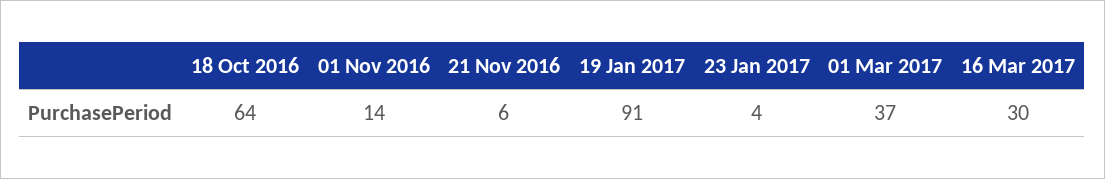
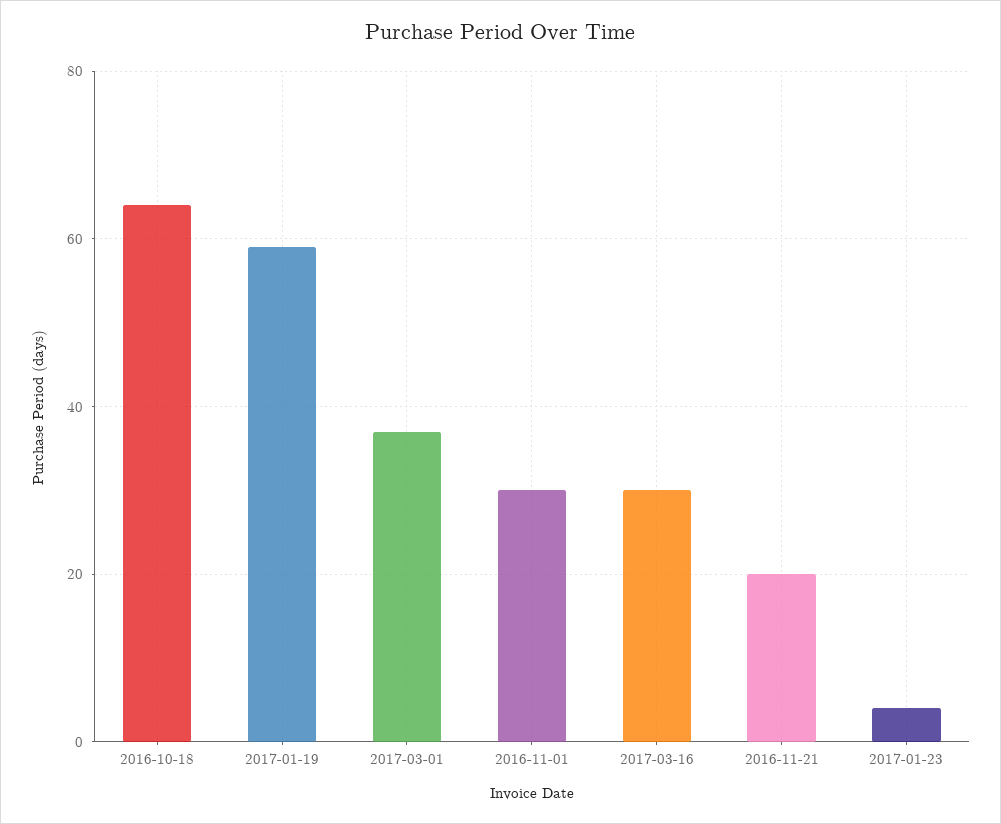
  {
    "18 Oct 2016": 64,
-   "01 Nov 2016": 14,
+   "01 Nov 2016": 30,
-   "21 Nov 2016": 6,
+   "21 Nov 2016": 20,
-   "19 Jan 2017": 91,
+   "19 Jan 2017": 60,
    "23 Jan 2017": 4,
    "01 Mar 2017": 37,
    "16 Mar 2017": 30
  }

